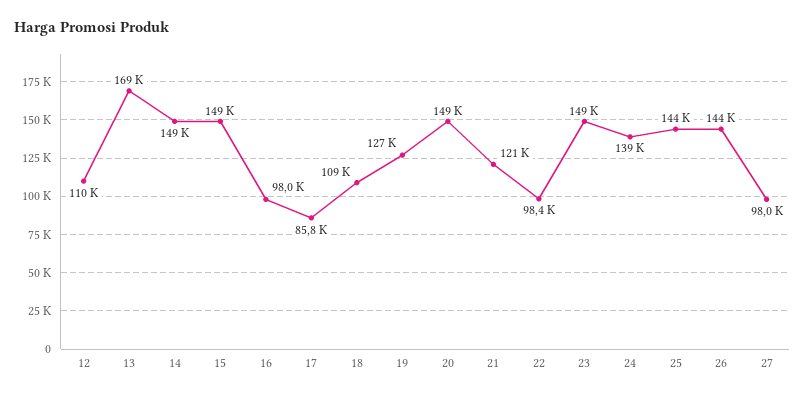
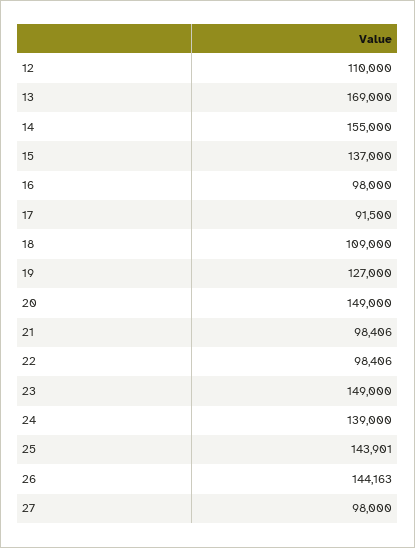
  {
    "12": 110000,
    "13": 169000,
-   "14": 149000,
+   "14": 155000,
-   "15": 149000,
+   "15": 137000,
    "16": 98000,
-   "17": 85800,
+   "17": 91500,
    "18": 109000,
    "19": 127000,
    "20": 149000,
-   "21": 121000,
+   "21": 98406,
    "22": 98406,
    "23": 149000,
    "24": 139000,
    "25": 143901,
    "26": 144163,
    "27": 98000
  }

